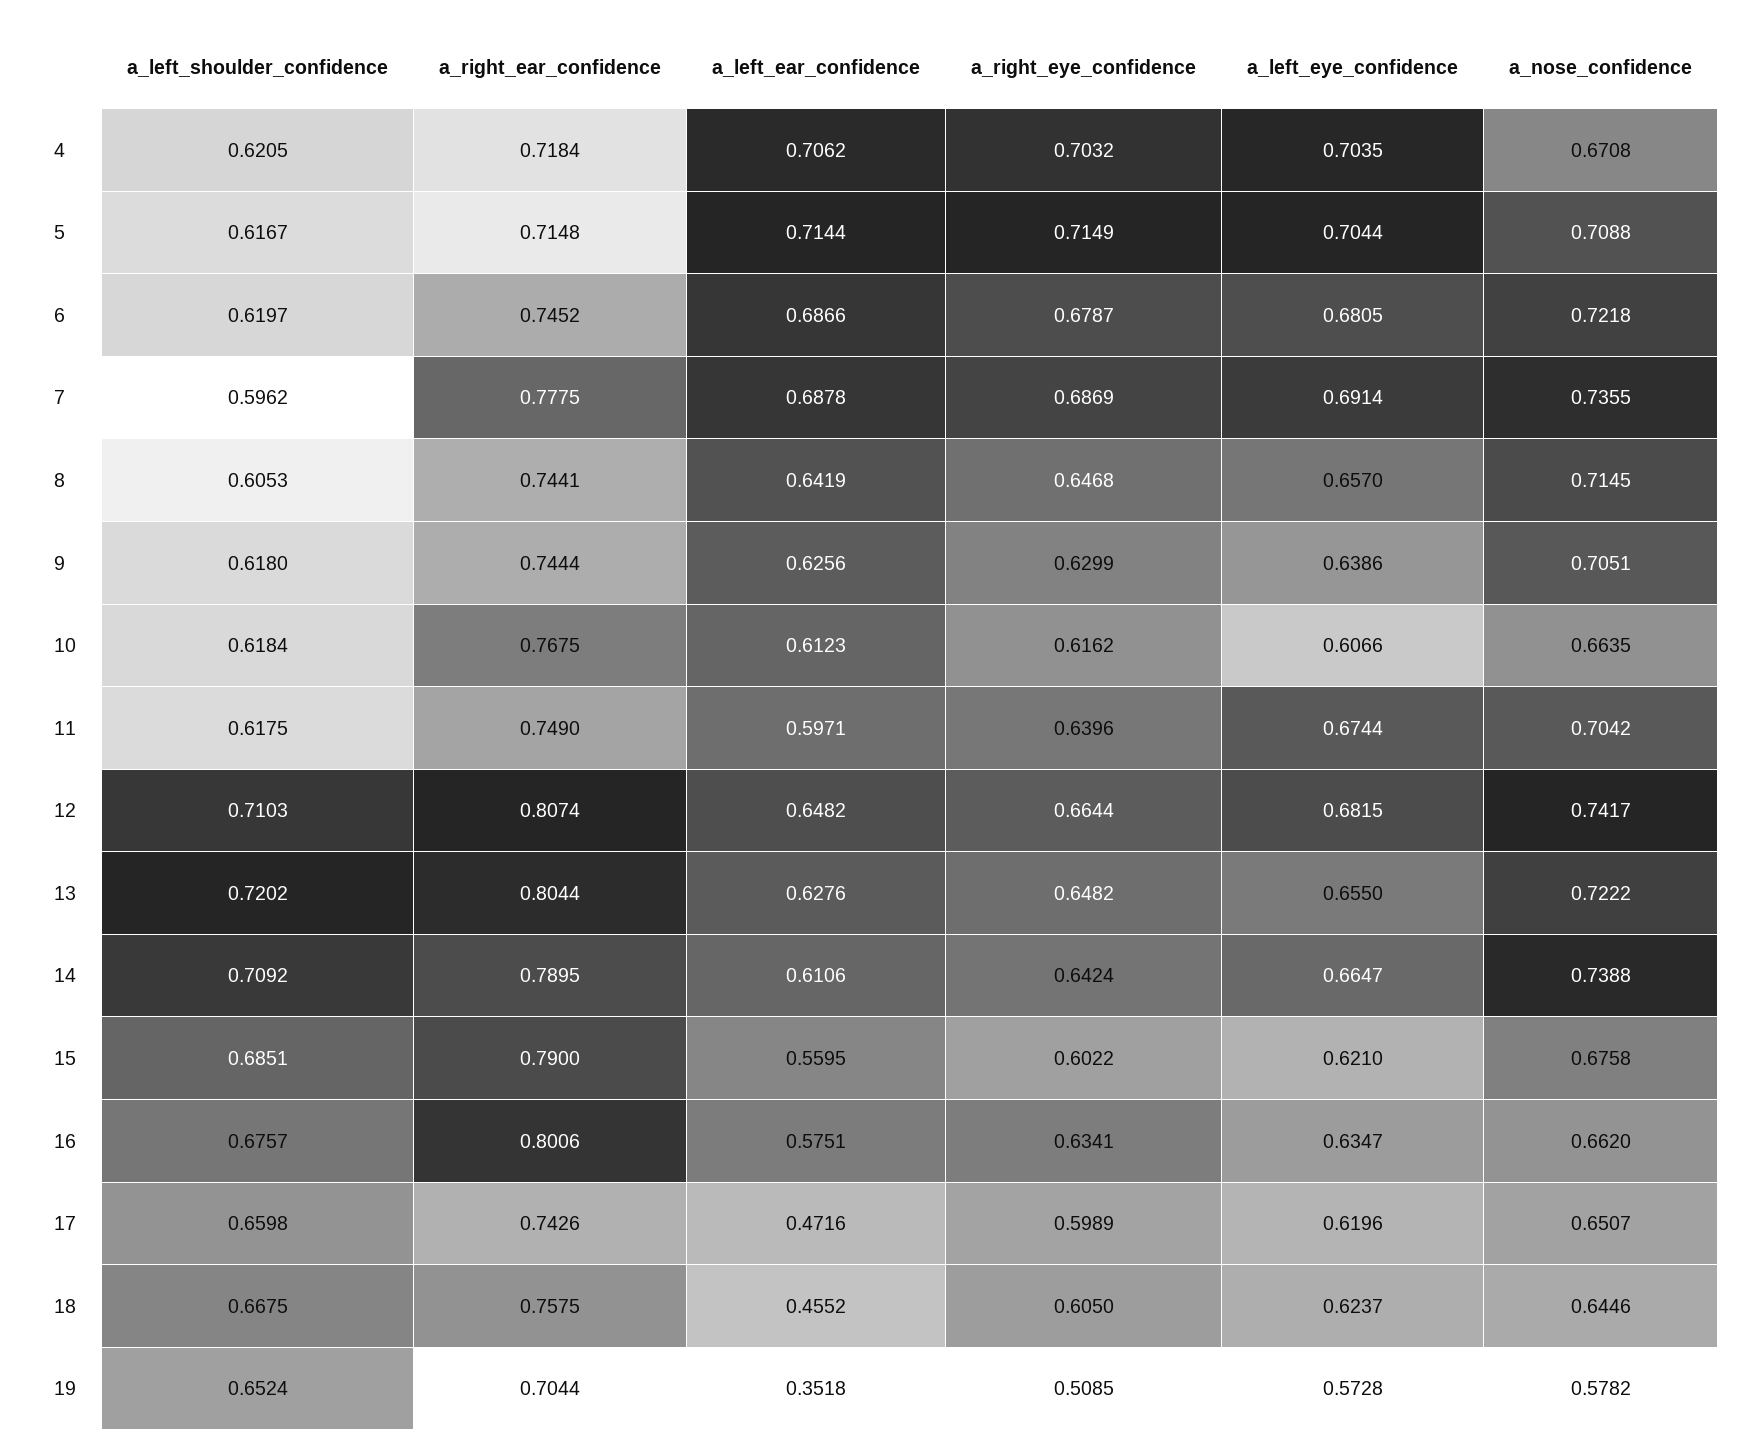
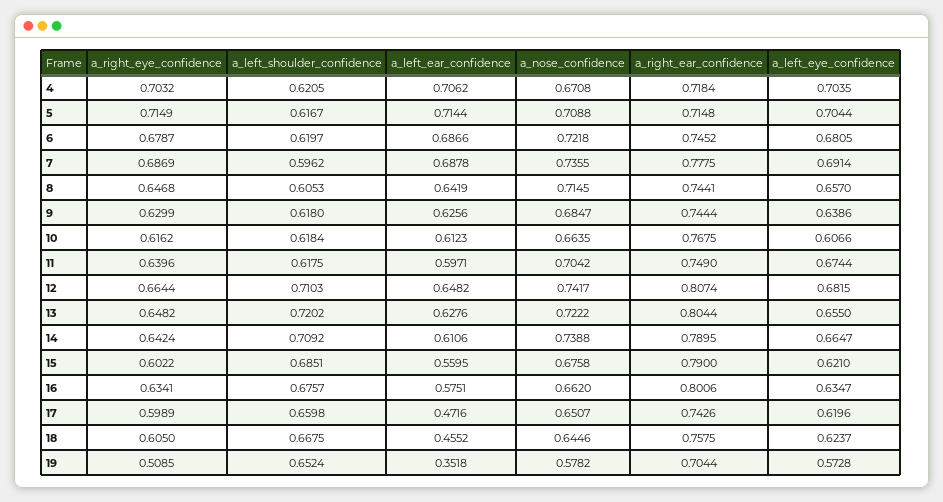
  {
    "a_left_shoulder_confidence": {
      "4": 0.6205,
      "5": 0.6167,
      "6": 0.6197,
      "7": 0.5962,
      "8": 0.6053,
      "9": 0.618,
      "10": 0.6184,
      "11": 0.6175,
      "12": 0.7103,
      "13": 0.7202,
      "14": 0.7092,
      "15": 0.6851,
      "16": 0.6757,
      "17": 0.6598,
      "18": 0.6675,
      "19": 0.6524
    },
    "a_right_ear_confidence": {
      "4": 0.7184,
      "5": 0.7148,
      "6": 0.7452,
      "7": 0.7775,
      "8": 0.7441,
      "9": 0.7444,
      "10": 0.7675,
      "11": 0.749,
      "12": 0.8074,
      "13": 0.8044,
      "14": 0.7895,
      "15": 0.79,
      "16": 0.8006,
      "17": 0.7426,
      "18": 0.7575,
      "19": 0.7044
    },
    "a_left_ear_confidence": {
      "4": 0.7062,
      "5": 0.7144,
      "6": 0.6866,
      "7": 0.6878,
      "8": 0.6419,
      "9": 0.6256,
      "10": 0.6123,
      "11": 0.5971,
      "12": 0.6482,
      "13": 0.6276,
      "14": 0.6106,
      "15": 0.5595,
      "16": 0.5751,
      "17": 0.4716,
      "18": 0.4552,
      "19": 0.3518
    },
    "a_right_eye_confidence": {
      "4": 0.7032,
      "5": 0.7149,
      "6": 0.6787,
      "7": 0.6869,
      "8": 0.6468,
      "9": 0.6299,
      "10": 0.6162,
      "11": 0.6396,
      "12": 0.6644,
      "13": 0.6482,
      "14": 0.6424,
      "15": 0.6022,
      "16": 0.6341,
      "17": 0.5989,
      "18": 0.605,
      "19": 0.5085
    },
    "a_left_eye_confidence": {
      "4": 0.7035,
      "5": 0.7044,
      "6": 0.6805,
      "7": 0.6914,
      "8": 0.657,
      "9": 0.6386,
      "10": 0.6066,
      "11": 0.6744,
      "12": 0.6815,
      "13": 0.655,
      "14": 0.6647,
      "15": 0.621,
      "16": 0.6347,
      "17": 0.6196,
      "18": 0.6237,
      "19": 0.5728
    },
    "a_nose_confidence": {
      "4": 0.6708,
      "5": 0.7088,
      "6": 0.7218,
      "7": 0.7355,
      "8": 0.7145,
-     "9": 0.7051,
+     "9": 0.6847,
      "10": 0.6635,
      "11": 0.7042,
      "12": 0.7417,
      "13": 0.7222,
      "14": 0.7388,
      "15": 0.6758,
      "16": 0.662,
      "17": 0.6507,
      "18": 0.6446,
      "19": 0.5782
    }
  }

